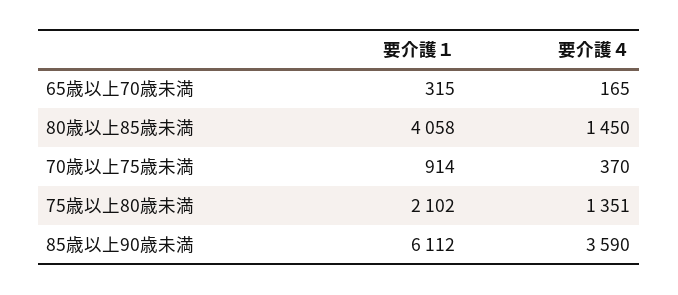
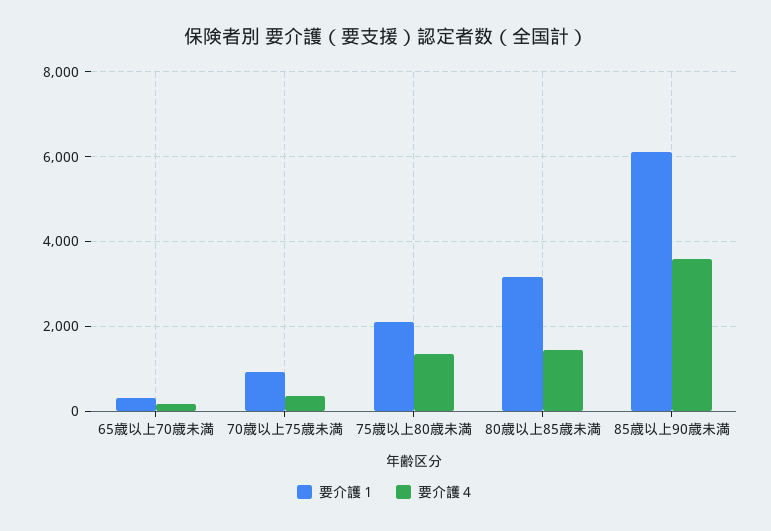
  {
    "要介護１": {
      "65歳以上70歳未満": 315,
-     "80歳以上85歳未満": 4058,
+     "80歳以上85歳未満": 3200,
      "70歳以上75歳未満": 914,
      "75歳以上80歳未満": 2102,
      "85歳以上90歳未満": 6112
    },
    "要介護４": {
      "65歳以上70歳未満": 165,
      "80歳以上85歳未満": 1450,
      "70歳以上75歳未満": 370,
      "75歳以上80歳未満": 1351,
      "85歳以上90歳未満": 3590
    }
  }

